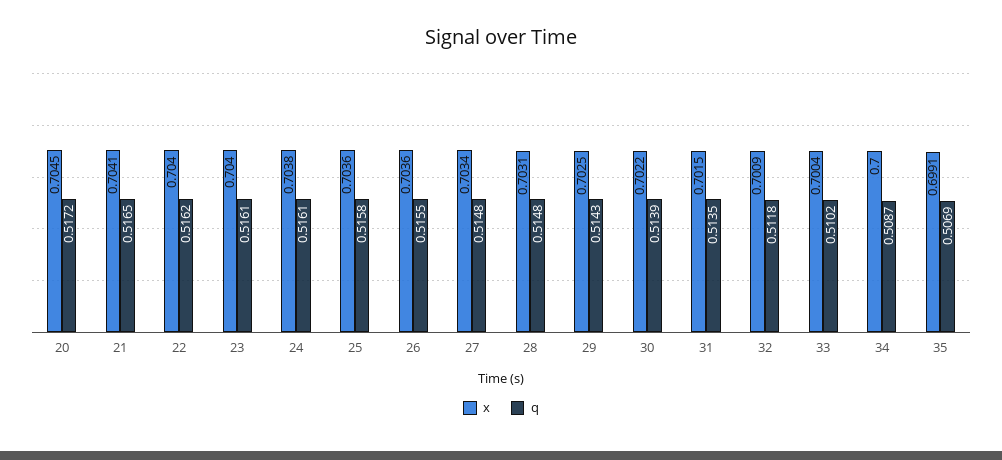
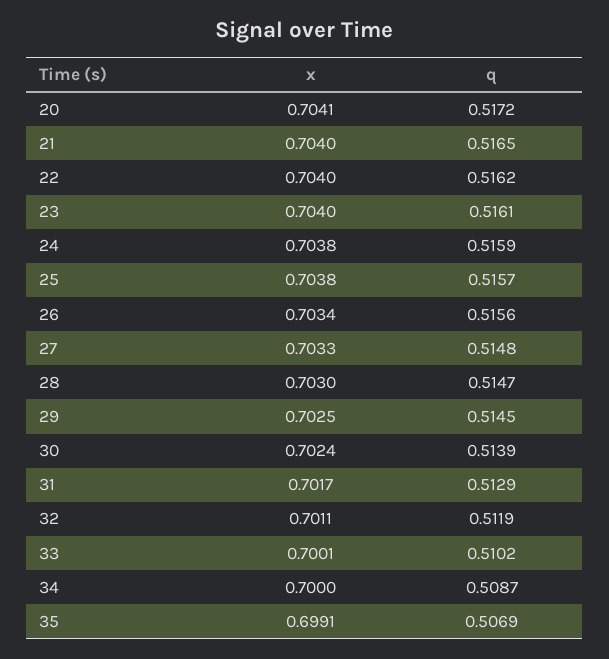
  {
    "x": {
-     "20": 0.7045,
+     "20": 0.7041,
-     "21": 0.7041,
+     "21": 0.704,
      "22": 0.704,
      "23": 0.704,
      "24": 0.7038,
-     "25": 0.7036,
+     "25": 0.7038,
-     "26": 0.7036,
+     "26": 0.7034,
-     "27": 0.7034,
+     "27": 0.7033,
-     "28": 0.7031,
+     "28": 0.703,
      "29": 0.7025,
-     "30": 0.7022,
+     "30": 0.7024,
-     "31": 0.7015,
+     "31": 0.7017,
-     "32": 0.7009,
+     "32": 0.7011,
-     "33": 0.7004,
+     "33": 0.7001,
      "34": 0.7,
      "35": 0.6991
    },
    "q": {
      "20": 0.5172,
      "21": 0.5165,
      "22": 0.5162,
      "23": 0.5161,
-     "24": 0.5161,
+     "24": 0.5159,
-     "25": 0.5158,
+     "25": 0.5157,
-     "26": 0.5155,
+     "26": 0.5156,
      "27": 0.5148,
-     "28": 0.5148,
+     "28": 0.5147,
-     "29": 0.5143,
+     "29": 0.5145,
      "30": 0.5139,
-     "31": 0.5135,
+     "31": 0.5129,
-     "32": 0.5118,
+     "32": 0.5119,
      "33": 0.5102,
      "34": 0.5087,
      "35": 0.5069
    }
  }

